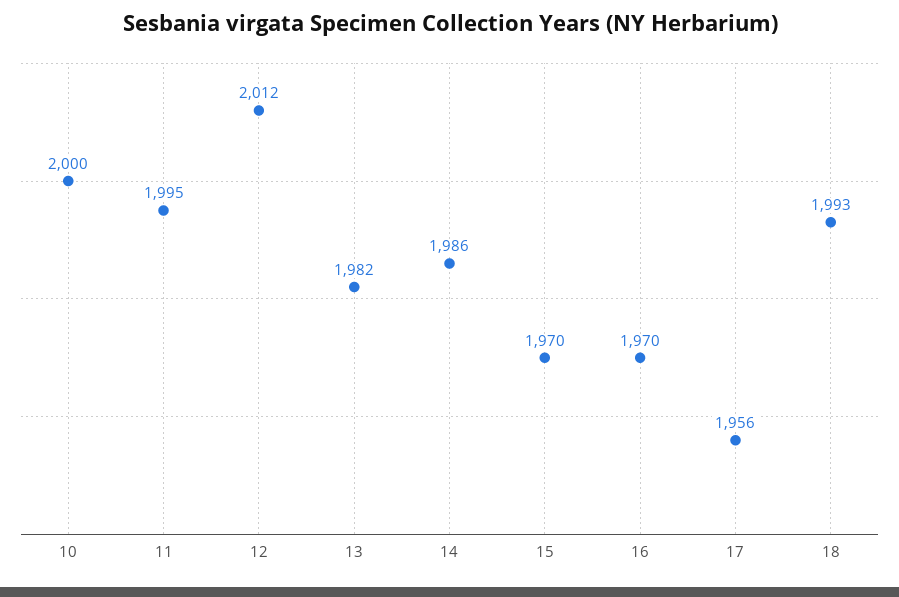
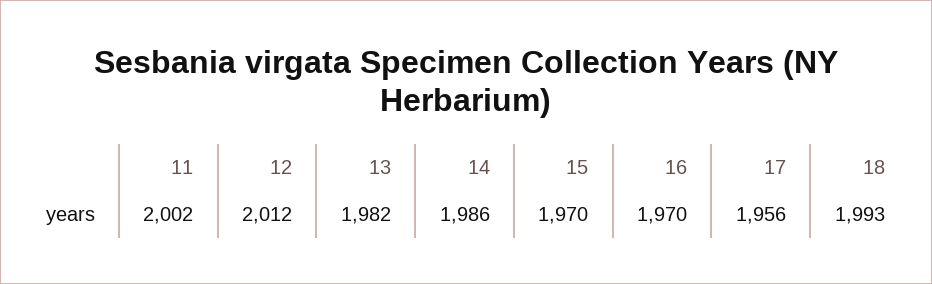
  {
-   "10": 2000,
-   "11": 1995,
+   "11": 2002,
    "12": 2012,
    "13": 1982,
    "14": 1986,
    "15": 1970,
    "16": 1970,
    "17": 1956,
    "18": 1993
  }

